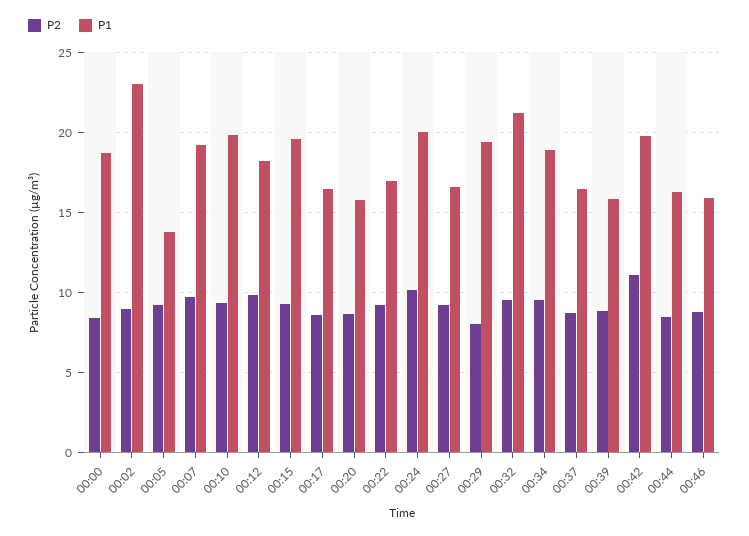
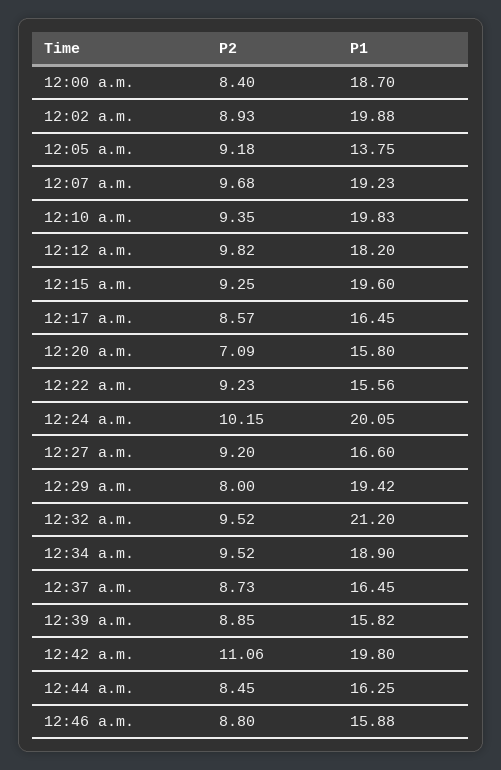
  {
    "P2": {
      "00:00": 8.4,
      "00:02": 8.93,
      "00:05": 9.18,
      "00:07": 9.68,
      "00:10": 9.35,
      "00:12": 9.82,
      "00:15": 9.25,
      "00:17": 8.57,
-     "00:20": 8.5,
+     "00:20": 7.09,
      "00:22": 9.23,
      "00:24": 10.15,
      "00:27": 9.2,
      "00:29": 8,
      "00:32": 9.52,
      "00:34": 9.52,
      "00:37": 8.73,
      "00:39": 8.85,
      "00:42": 11.06,
      "00:44": 8.45,
      "00:46": 8.8
    },
    "P1": {
      "00:00": 18.7,
-     "00:02": 23,
+     "00:02": 19.88,
      "00:05": 13.75,
      "00:07": 19.23,
      "00:10": 19.83,
      "00:12": 18.2,
      "00:15": 19.6,
      "00:17": 16.45,
      "00:20": 15.8,
-     "00:22": 17,
+     "00:22": 15.56,
      "00:24": 20.05,
      "00:27": 16.6,
      "00:29": 19.42,
      "00:32": 21.2,
      "00:34": 18.9,
      "00:37": 16.45,
      "00:39": 15.82,
      "00:42": 19.8,
      "00:44": 16.25,
      "00:46": 15.88
    }
  }

